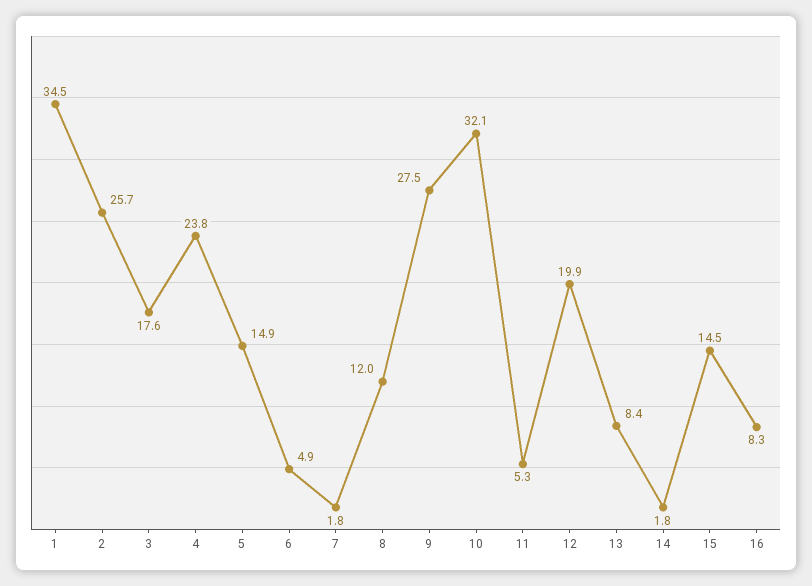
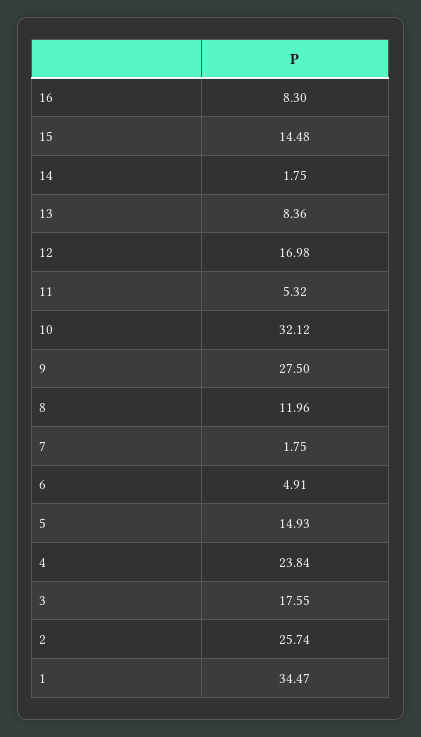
  {
    "1": 34.47,
    "2": 25.74,
    "3": 17.55,
    "4": 23.84,
    "5": 14.93,
    "6": 4.91,
    "7": 1.75,
    "8": 11.96,
    "9": 27.5,
    "10": 32.12,
    "11": 5.32,
-   "12": 19.9,
+   "12": 16.98,
    "13": 8.36,
    "14": 1.75,
    "15": 14.48,
    "16": 8.3
  }

